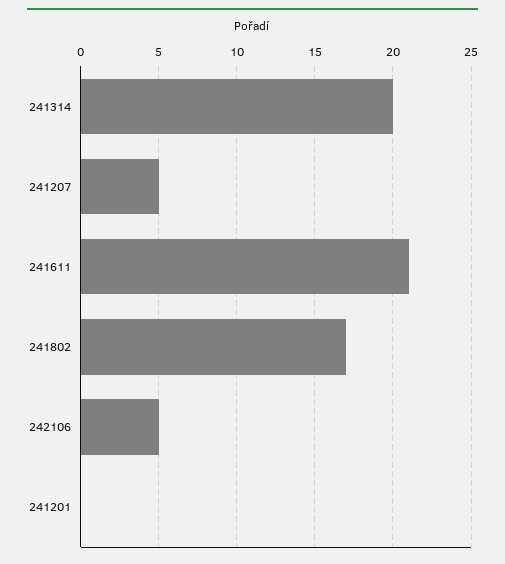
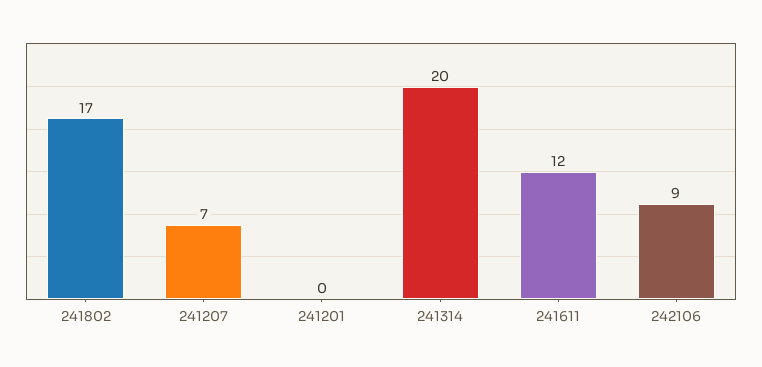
  {
    "241314": 20,
-   "241207": 5,
+   "241207": 7,
-   "241611": 21,
+   "241611": 12,
    "241802": 17,
-   "242106": 5,
+   "242106": 9,
    "241201": 0
  }

